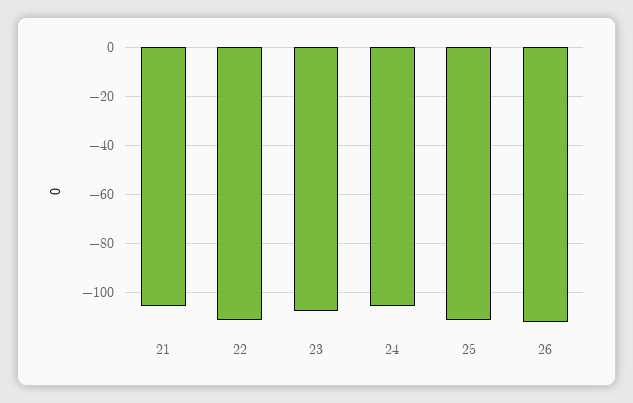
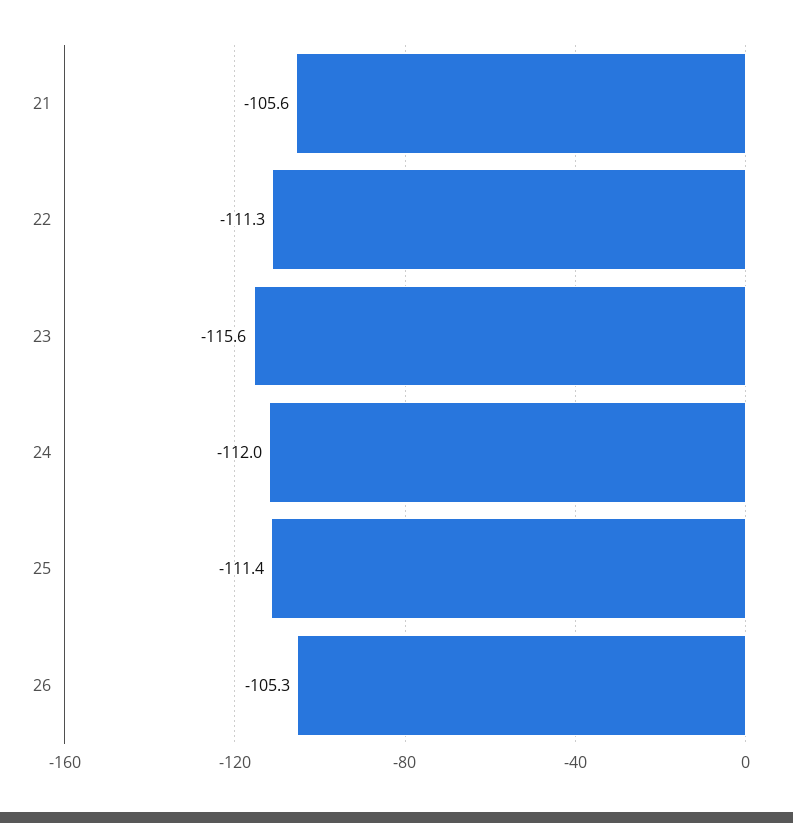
  {
    "21": -105.6,
    "22": -111.3,
-   "23": -107.5,
+   "23": -115.6,
-   "24": -105,
+   "24": -112,
    "25": -111.4,
-   "26": -112.5
+   "26": -105.3
  }

